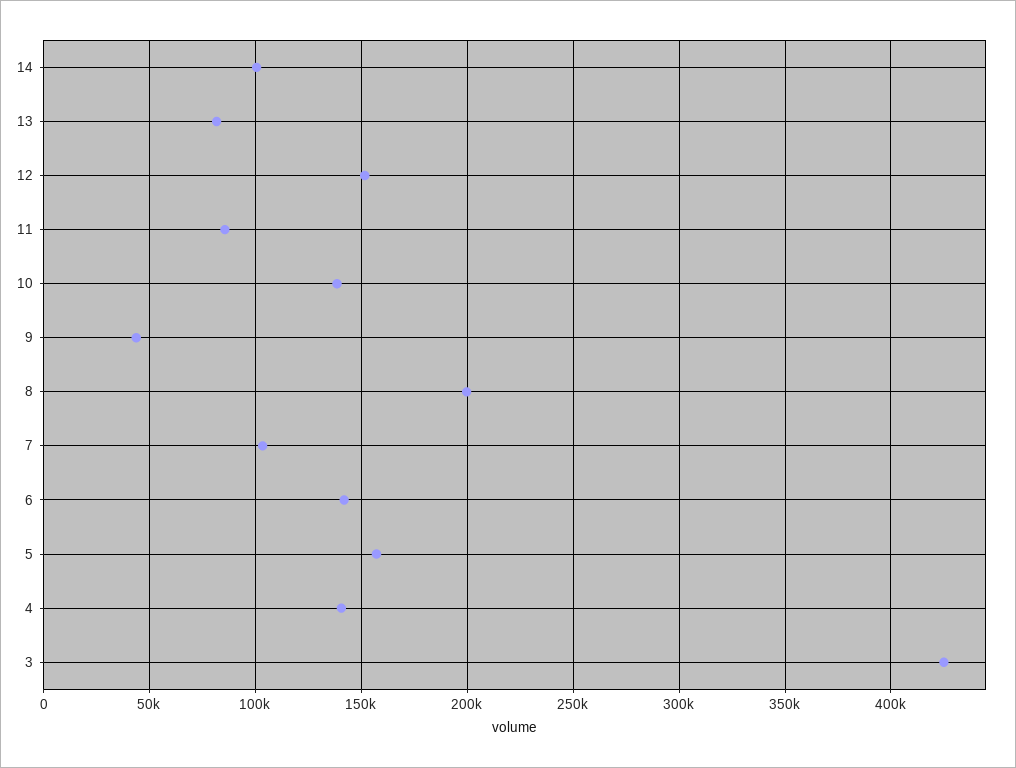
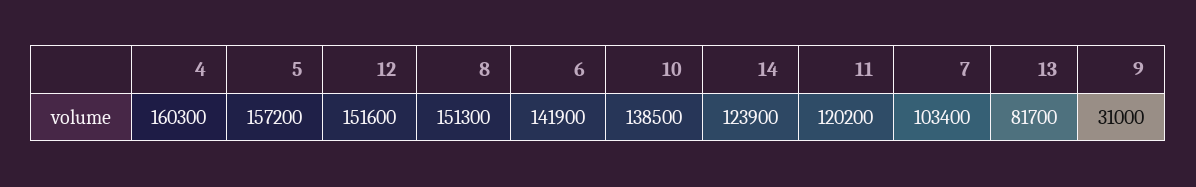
  {
-   "14": 100000,
+   "14": 123900,
    "13": 81700,
    "12": 151600,
-   "11": 85000,
+   "11": 120200,
    "10": 138500,
-   "9": 45000,
+   "9": 31000,
-   "8": 200000,
+   "8": 151300,
    "7": 103400,
    "6": 141900,
    "5": 157200,
-   "4": 140000,
+   "4": 160300
-   "3": 425000
  }

